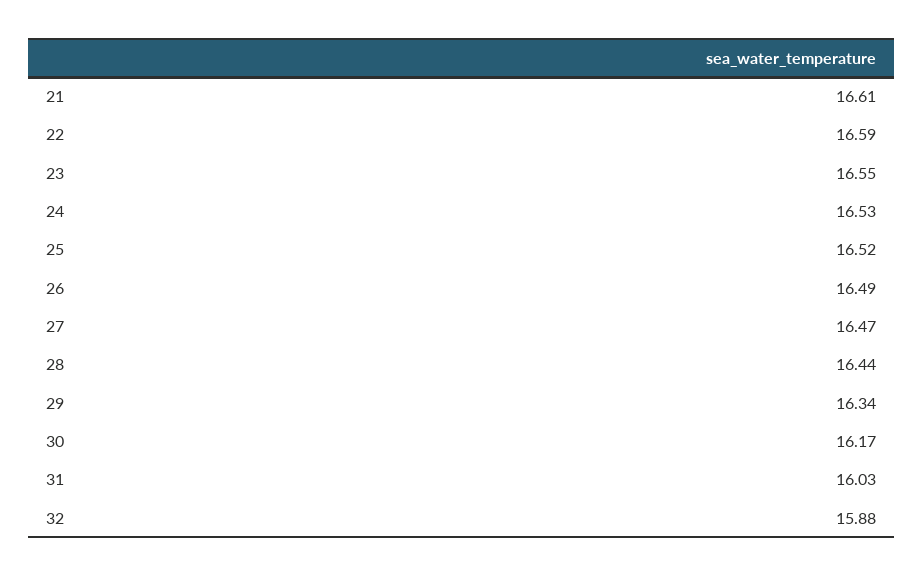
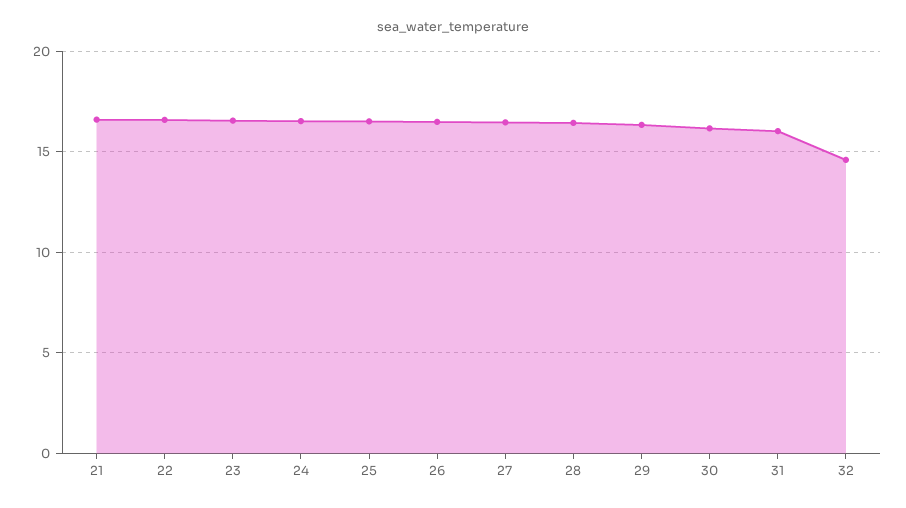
  {
    "21": 16.61,
    "22": 16.59,
    "23": 16.55,
    "24": 16.53,
    "25": 16.52,
    "26": 16.49,
    "27": 16.47,
    "28": 16.44,
    "29": 16.34,
    "30": 16.17,
    "31": 16.03,
-   "32": 15.88
+   "32": 14.5
  }

